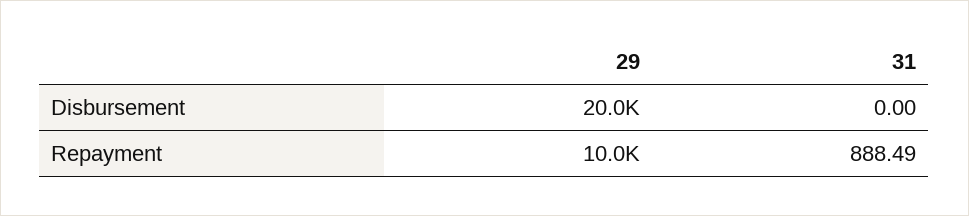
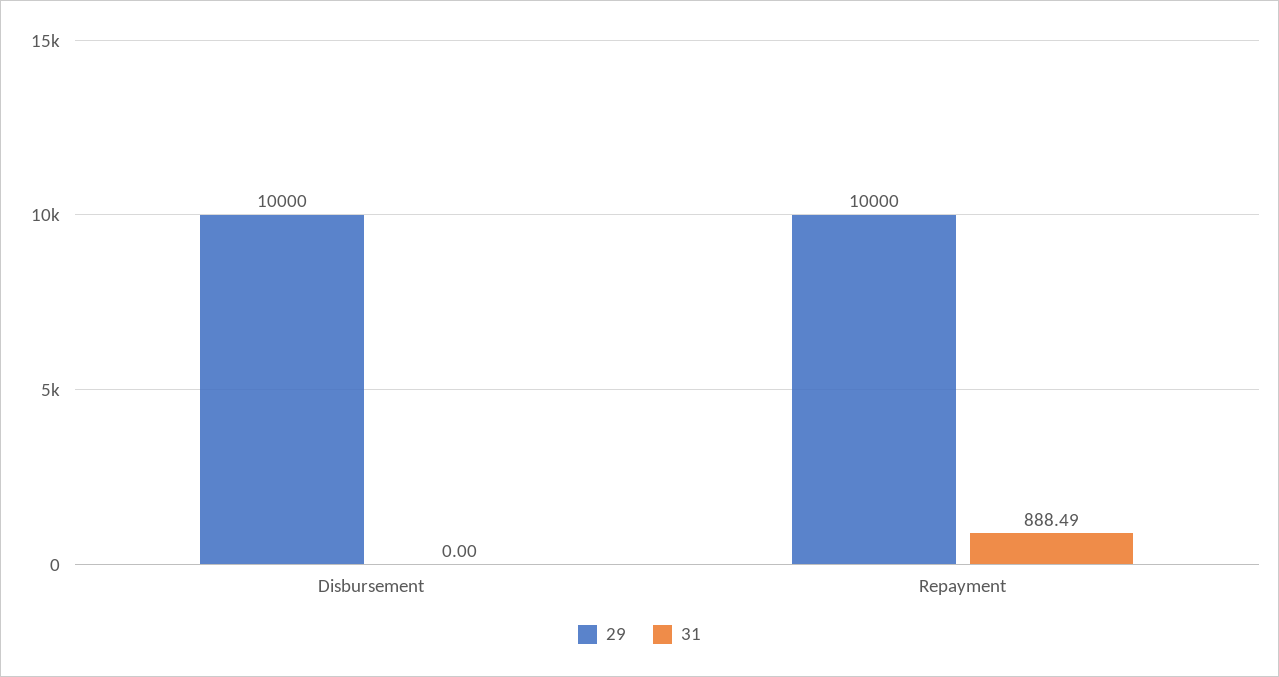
  {
    "29": {
-     "Disbursement": 20000,
+     "Disbursement": 10000,
      "Repayment": 10000
    },
    "31": {
      "Disbursement": 0,
      "Repayment": 888.49
    }
  }

